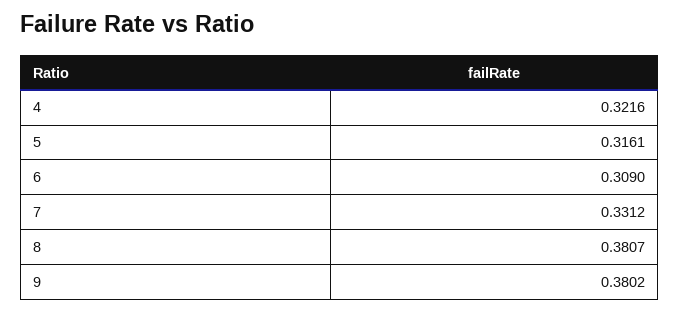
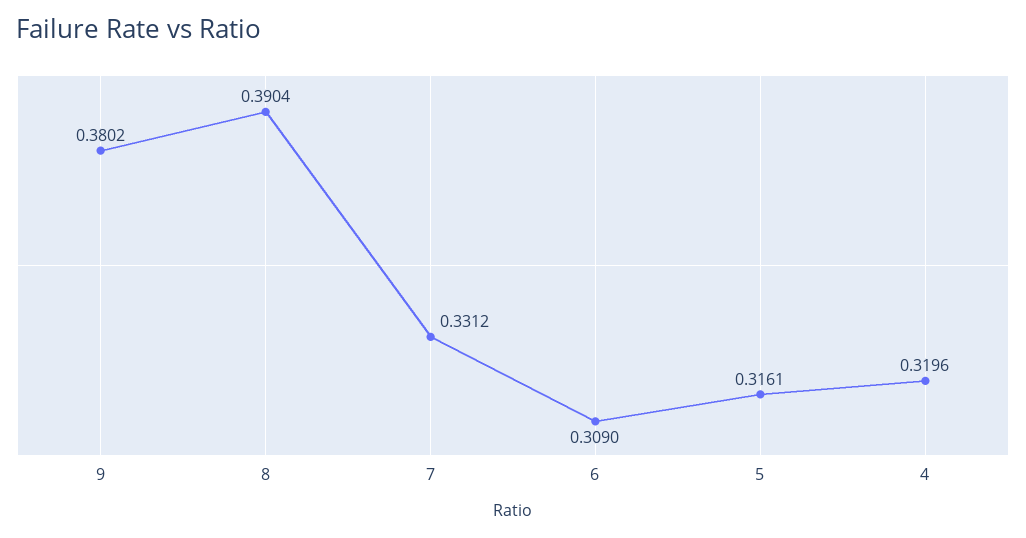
  {
-   "4": 0.3216,
+   "4": 0.3196,
    "5": 0.3161,
    "6": 0.309,
    "7": 0.3312,
-   "8": 0.3807,
+   "8": 0.3904,
    "9": 0.3802
  }

